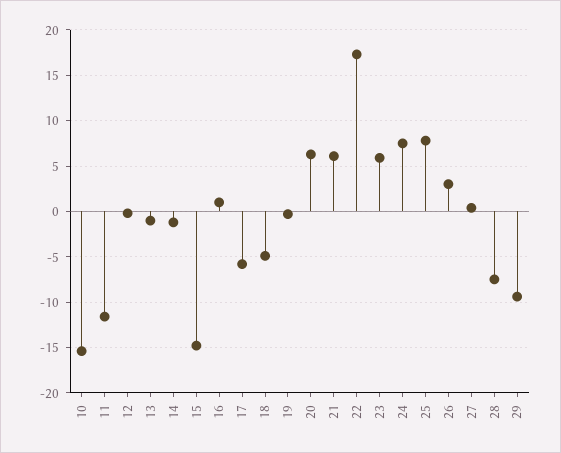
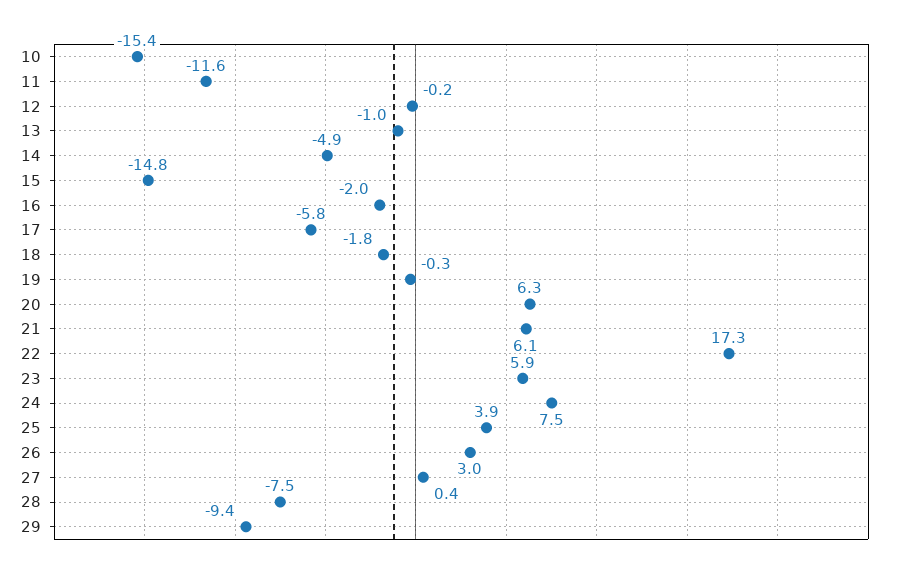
  {
    "10": -15.4,
    "11": -11.6,
    "12": -0.2,
    "13": -1,
-   "14": -1,
+   "14": -4.9,
    "15": -14.8,
-   "16": 1,
+   "16": -2,
    "17": -5.8,
-   "18": -5,
+   "18": -1.8,
    "19": -0.3,
    "20": 6.3,
    "21": 6.1,
    "22": 17.3,
    "23": 5.9,
    "24": 7.5,
-   "25": 8,
+   "25": 3.9,
    "26": 3,
    "27": 0.4,
    "28": -7.5,
    "29": -9.4
  }

